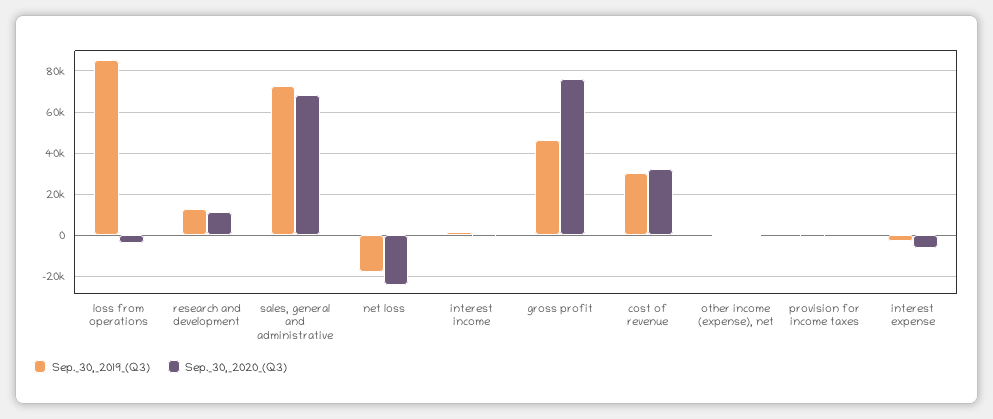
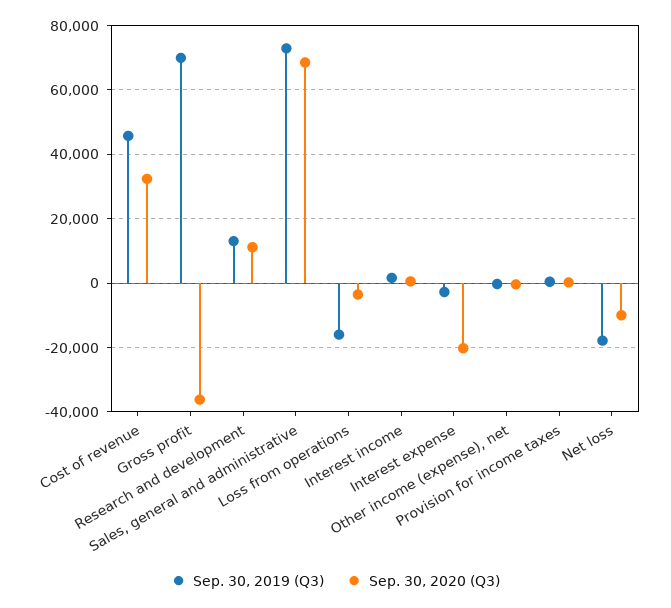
  {
    "Sep._30,_2019_(Q3)": {
-     "loss from operations": 85000,
+     "loss from operations": -16000,
      "research and development": 14000,
      "sales, general and administrative": 72000,
      "net loss": -18000,
      "interest income": 2000,
-     "gross profit": 45000,
+     "gross profit": 70000,
-     "cost of revenue": 30000,
+     "cost of revenue": 46000,
      "other income (expense), net": 0,
      "provision for income taxes": 0,
      "interest expense": -2000
    },
    "Sep._30,_2020_(Q3)": {
      "loss from operations": -4000,
      "research and development": 12000,
      "sales, general and administrative": 68000,
-     "net loss": -25000,
+     "net loss": -10000,
      "interest income": 0,
-     "gross profit": 75000,
+     "gross profit": -36000,
      "cost of revenue": 32000,
      "other income (expense), net": 0,
      "provision for income taxes": 0,
-     "interest expense": -5000
+     "interest expense": -20000
    }
  }

